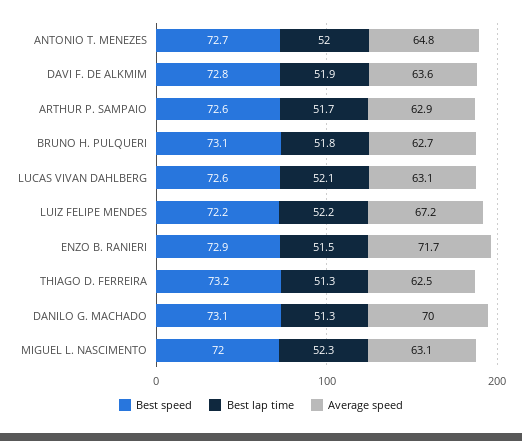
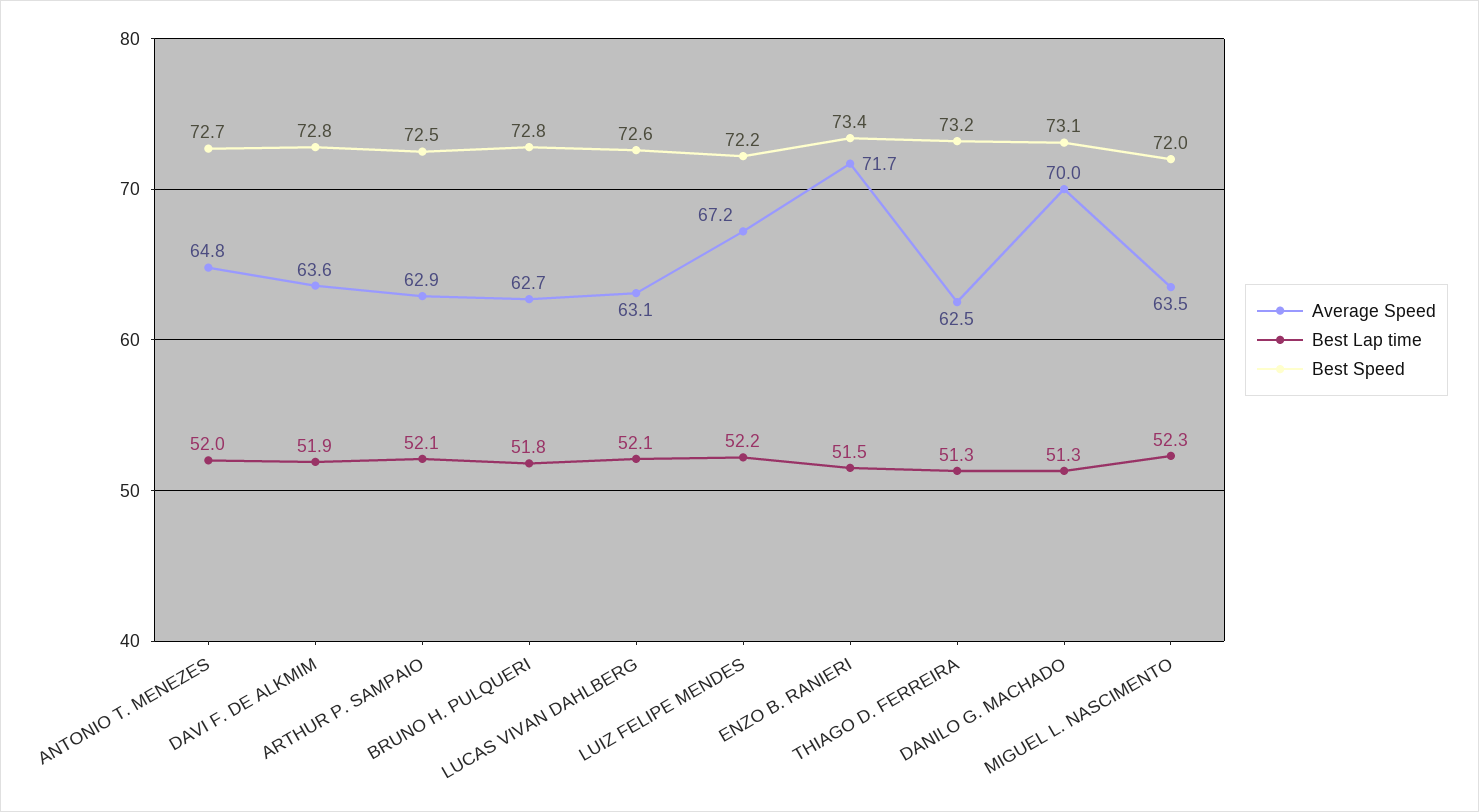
  {
    "Best speed": {
      "ANTONIO T. MENEZES": 72.7,
      "DAVI F. DE ALKMIM": 72.8,
-     "ARTHUR P. SAMPAIO": 72.6,
+     "ARTHUR P. SAMPAIO": 72.5,
-     "BRUNO H. PULQUERI": 73.1,
+     "BRUNO H. PULQUERI": 72.8,
      "LUCAS VIVAN DAHLBERG": 72.6,
      "LUIZ FELIPE MENDES": 72.2,
-     "ENZO B. RANIERI": 72.9,
+     "ENZO B. RANIERI": 73.4,
      "THIAGO D. FERREIRA": 73.2,
      "DANILO G. MACHADO": 73.1,
      "MIGUEL L. NASCIMENTO": 72
    },
    "Best lap time": {
      "ANTONIO T. MENEZES": 52,
      "DAVI F. DE ALKMIM": 51.9,
-     "ARTHUR P. SAMPAIO": 51.7,
+     "ARTHUR P. SAMPAIO": 52.1,
      "BRUNO H. PULQUERI": 51.8,
      "LUCAS VIVAN DAHLBERG": 52.1,
      "LUIZ FELIPE MENDES": 52.2,
      "ENZO B. RANIERI": 51.5,
      "THIAGO D. FERREIRA": 51.3,
      "DANILO G. MACHADO": 51.3,
      "MIGUEL L. NASCIMENTO": 52.3
    },
    "Average speed": {
      "ANTONIO T. MENEZES": 64.8,
      "DAVI F. DE ALKMIM": 63.6,
      "ARTHUR P. SAMPAIO": 62.9,
      "BRUNO H. PULQUERI": 62.7,
      "LUCAS VIVAN DAHLBERG": 63.1,
      "LUIZ FELIPE MENDES": 67.2,
      "ENZO B. RANIERI": 71.7,
      "THIAGO D. FERREIRA": 62.5,
      "DANILO G. MACHADO": 70,
-     "MIGUEL L. NASCIMENTO": 63.1
+     "MIGUEL L. NASCIMENTO": 63.5
    }
  }

